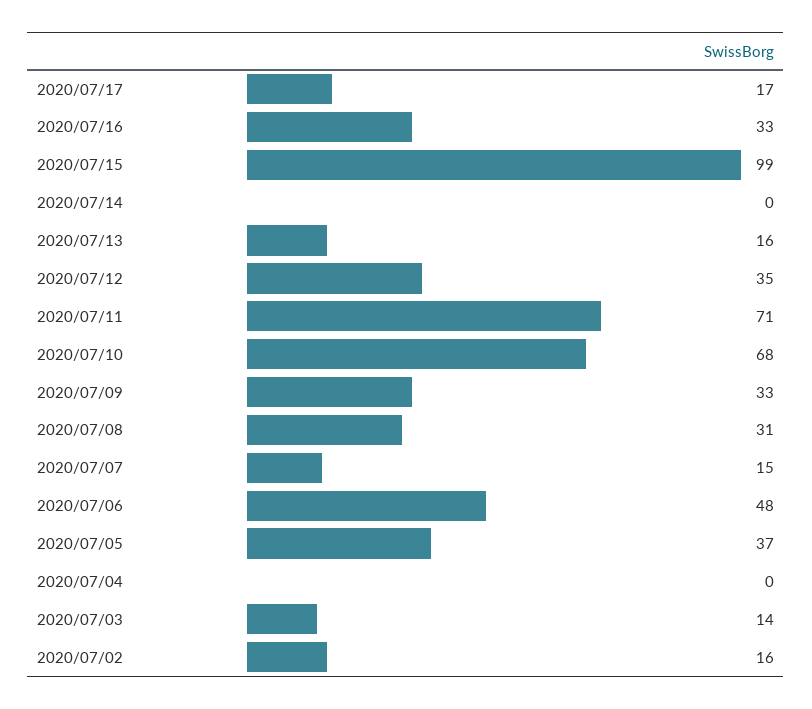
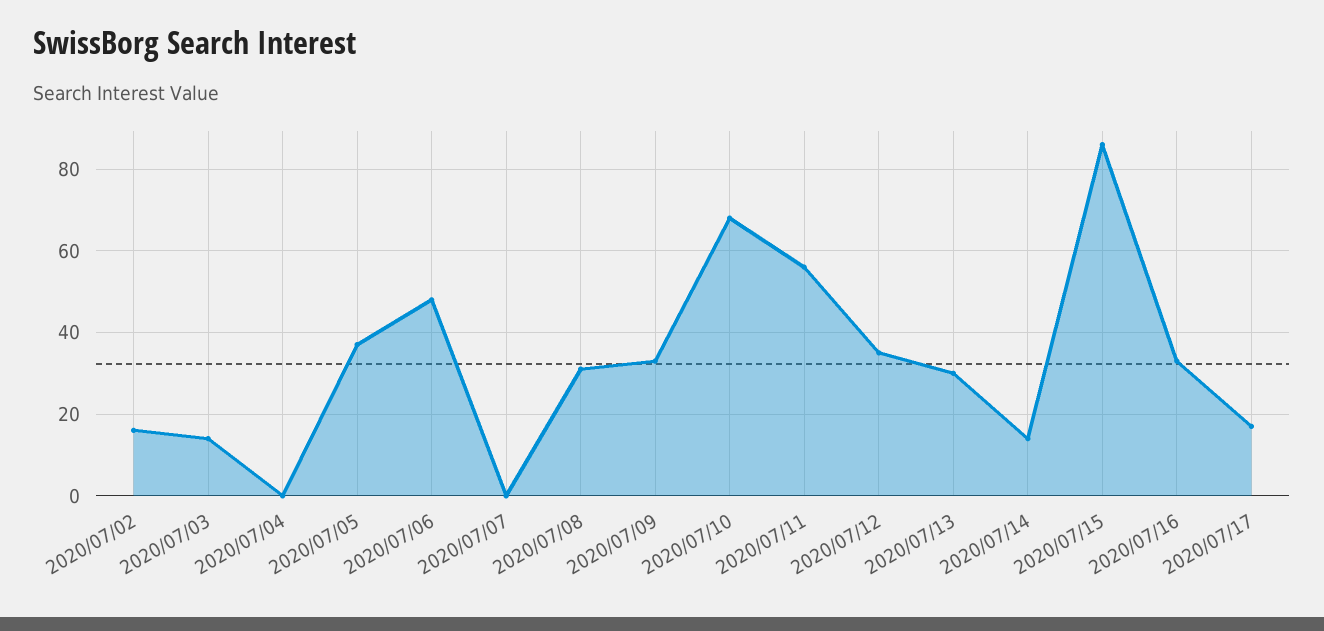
  {
    "2020/07/17": 17,
    "2020/07/16": 33,
-   "2020/07/15": 99,
+   "2020/07/15": 85,
-   "2020/07/14": 0,
+   "2020/07/14": 15,
-   "2020/07/13": 16,
+   "2020/07/13": 30,
    "2020/07/12": 35,
-   "2020/07/11": 71,
+   "2020/07/11": 55,
    "2020/07/10": 68,
    "2020/07/09": 33,
    "2020/07/08": 31,
-   "2020/07/07": 15,
+   "2020/07/07": 0,
    "2020/07/06": 48,
    "2020/07/05": 37,
    "2020/07/04": 0,
    "2020/07/03": 14,
    "2020/07/02": 16
  }

